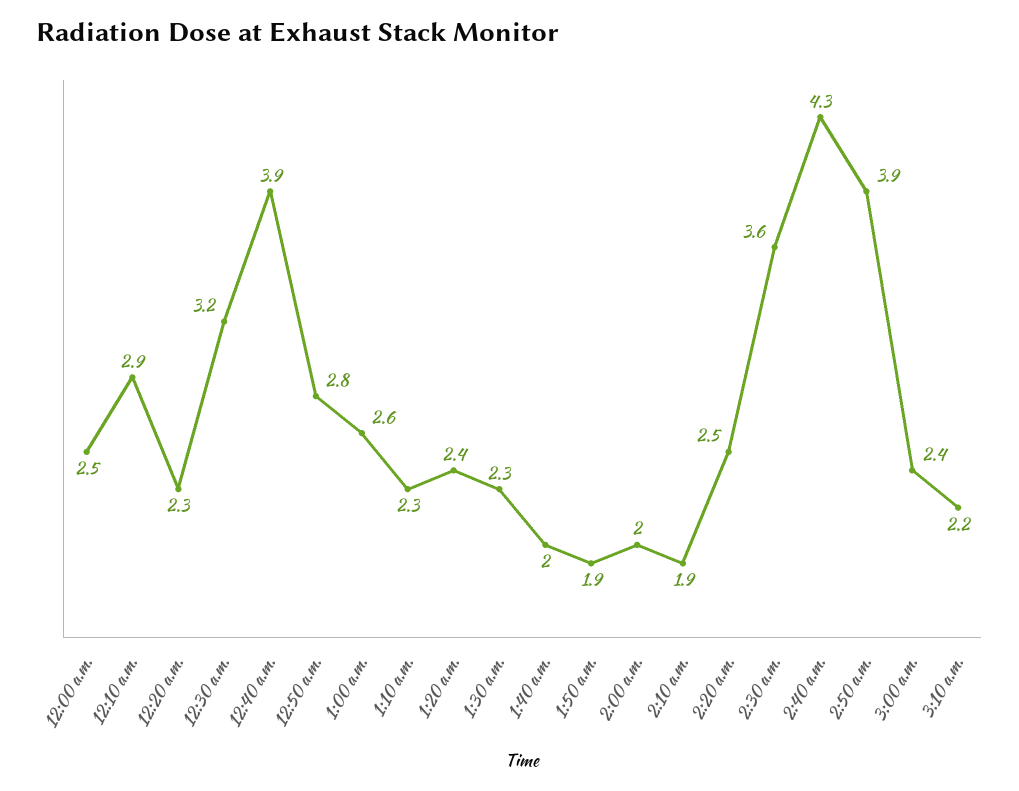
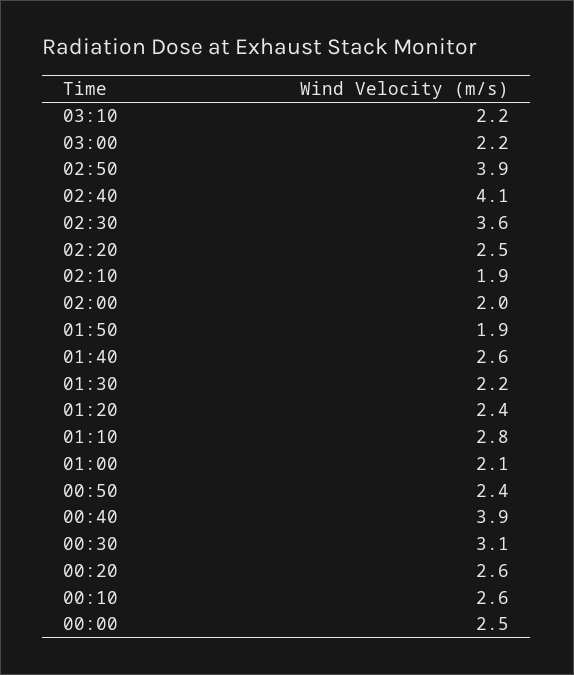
  {
    "12:00 a.m.": 2.5,
-   "12:10 a.m.": 2.9,
+   "12:10 a.m.": 2.6,
-   "12:20 a.m.": 2.3,
+   "12:20 a.m.": 2.6,
-   "12:30 a.m.": 3.2,
+   "12:30 a.m.": 3.1,
    "12:40 a.m.": 3.9,
-   "12:50 a.m.": 2.8,
+   "12:50 a.m.": 2.4,
-   "1:00 a.m.": 2.6,
+   "1:00 a.m.": 2.1,
-   "1:10 a.m.": 2.3,
+   "1:10 a.m.": 2.8,
    "1:20 a.m.": 2.4,
-   "1:30 a.m.": 2.3,
+   "1:30 a.m.": 2.2,
-   "1:40 a.m.": 2,
+   "1:40 a.m.": 2.6,
    "1:50 a.m.": 1.9,
    "2:00 a.m.": 2,
    "2:10 a.m.": 1.9,
    "2:20 a.m.": 2.5,
    "2:30 a.m.": 3.6,
-   "2:40 a.m.": 4.3,
+   "2:40 a.m.": 4.1,
    "2:50 a.m.": 3.9,
-   "3:00 a.m.": 2.4,
+   "3:00 a.m.": 2.2,
    "3:10 a.m.": 2.2
  }

